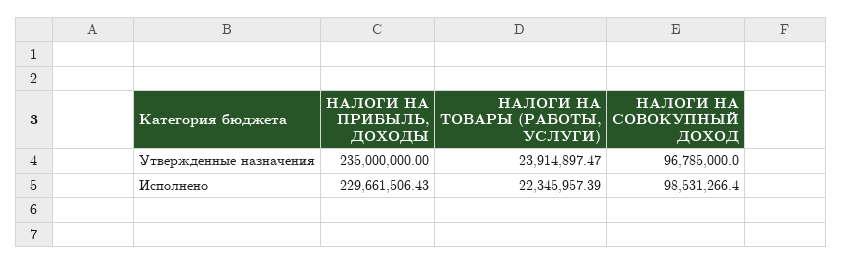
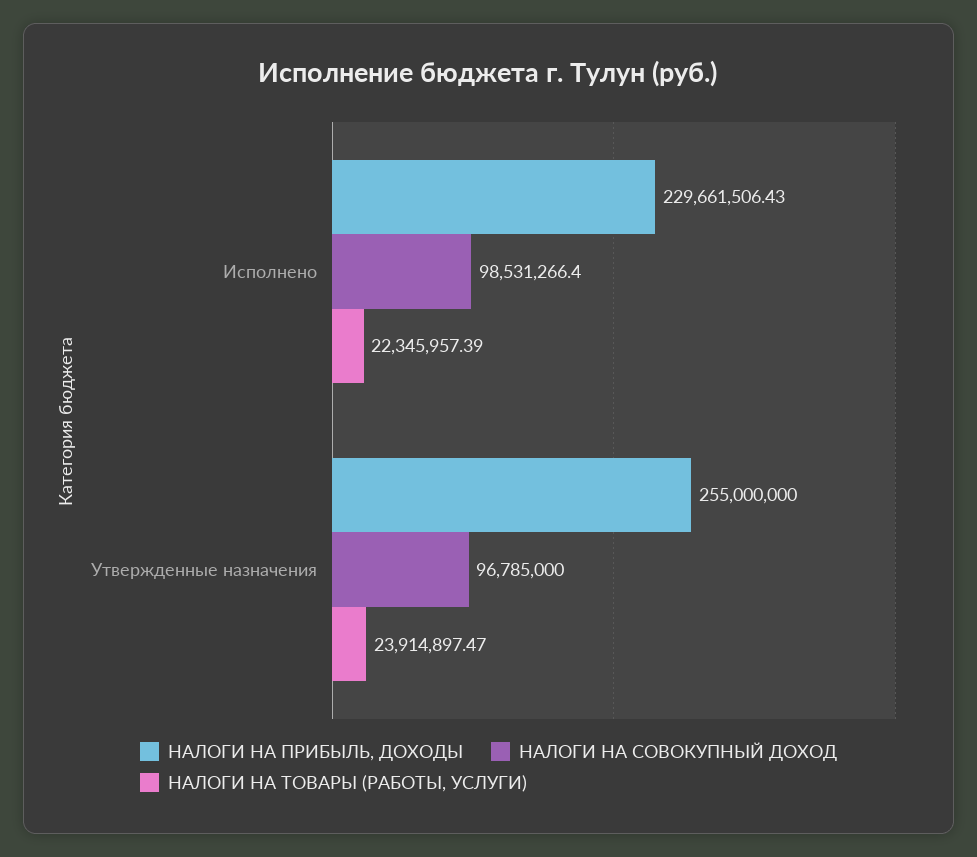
  {
    "НАЛОГИ НА ПРИБЫЛЬ, ДОХОДЫ": {
-     "Утвержденные назначения": 235000000,
+     "Утвержденные назначения": 255000000,
      "Исполнено": 229661506.43
    },
    "НАЛОГИ НА ТОВАРЫ (РАБОТЫ, УСЛУГИ)": {
      "Утвержденные назначения": 23914897.47,
      "Исполнено": 22345957.39
    },
    "НАЛОГИ НА СОВОКУПНЫЙ ДОХОД": {
      "Утвержденные назначения": 96785000,
      "Исполнено": 98531266.4
    }
  }

